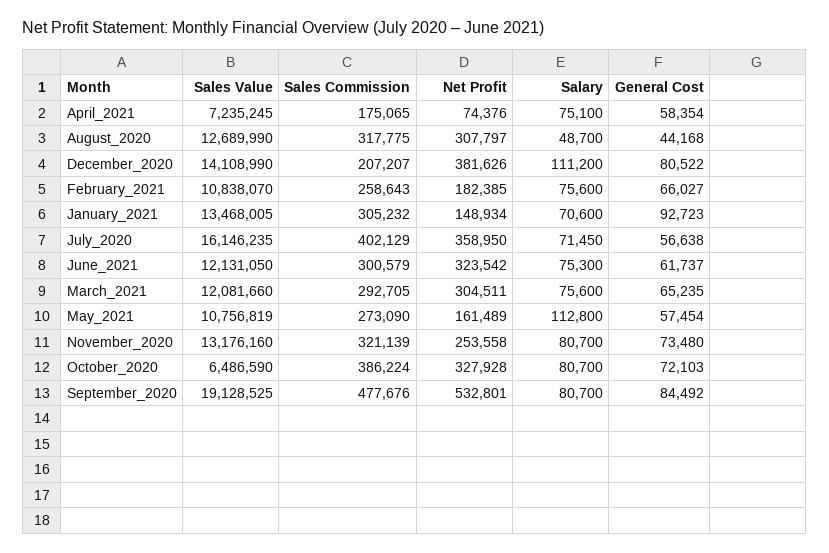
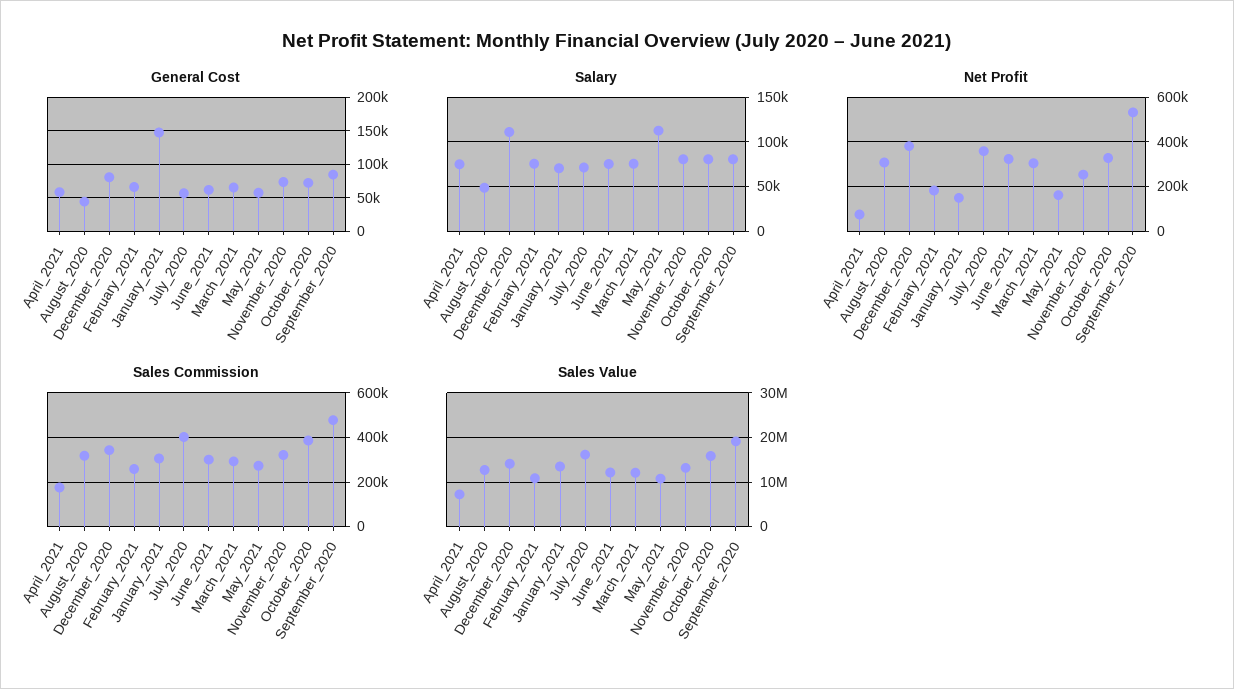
  {
    "Sales Value": {
      "April_2021": 7235245,
      "August_2020": 12689990,
      "December_2020": 14108990,
      "February_2021": 10838070,
      "January_2021": 13468005,
      "July_2020": 16146235,
      "June_2021": 12131050,
      "March_2021": 12081660,
      "May_2021": 10756819,
      "November_2020": 13176160,
-     "October_2020": 6486590,
+     "October_2020": 16000000,
      "September_2020": 19128525
    },
    "Sales Commission": {
      "April_2021": 175065,
      "August_2020": 317775,
-     "December_2020": 207207,
+     "December_2020": 350000,
      "February_2021": 258643,
      "January_2021": 305232,
      "July_2020": 402129,
      "June_2021": 300579,
      "March_2021": 292705,
      "May_2021": 273090,
      "November_2020": 321139,
      "October_2020": 386224,
      "September_2020": 477676
    },
    "Net Profit": {
      "April_2021": 74376,
      "August_2020": 307797,
      "December_2020": 381626,
      "February_2021": 182385,
      "January_2021": 148934,
      "July_2020": 358950,
      "June_2021": 323542,
      "March_2021": 304511,
      "May_2021": 161489,
      "November_2020": 253558,
      "October_2020": 327928,
      "September_2020": 532801
    },
    "Salary": {
      "April_2021": 75100,
      "August_2020": 48700,
      "December_2020": 111200,
      "February_2021": 75600,
      "January_2021": 70600,
      "July_2020": 71450,
      "June_2021": 75300,
      "March_2021": 75600,
      "May_2021": 112800,
      "November_2020": 80700,
      "October_2020": 80700,
      "September_2020": 80700
    },
    "General Cost": {
      "April_2021": 58354,
      "August_2020": 44168,
      "December_2020": 80522,
      "February_2021": 66027,
-     "January_2021": 92723,
+     "January_2021": 150000,
      "July_2020": 56638,
      "June_2021": 61737,
      "March_2021": 65235,
      "May_2021": 57454,
      "November_2020": 73480,
      "October_2020": 72103,
      "September_2020": 84492
    }
  }

